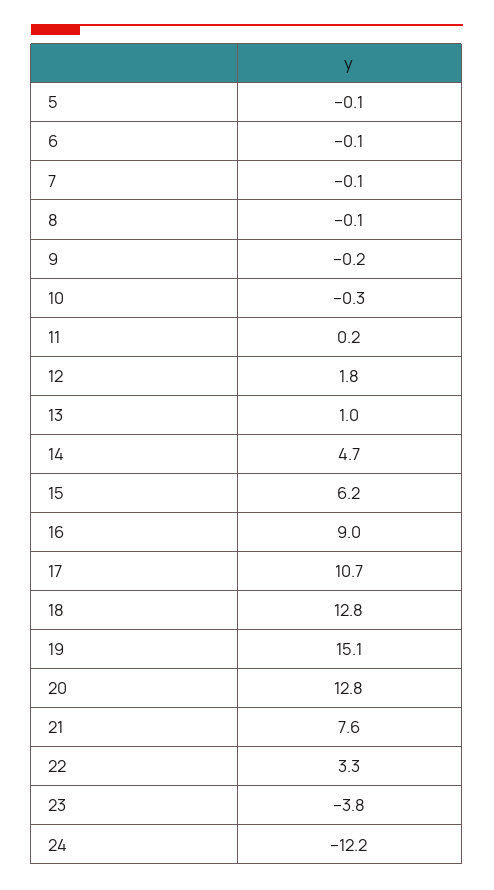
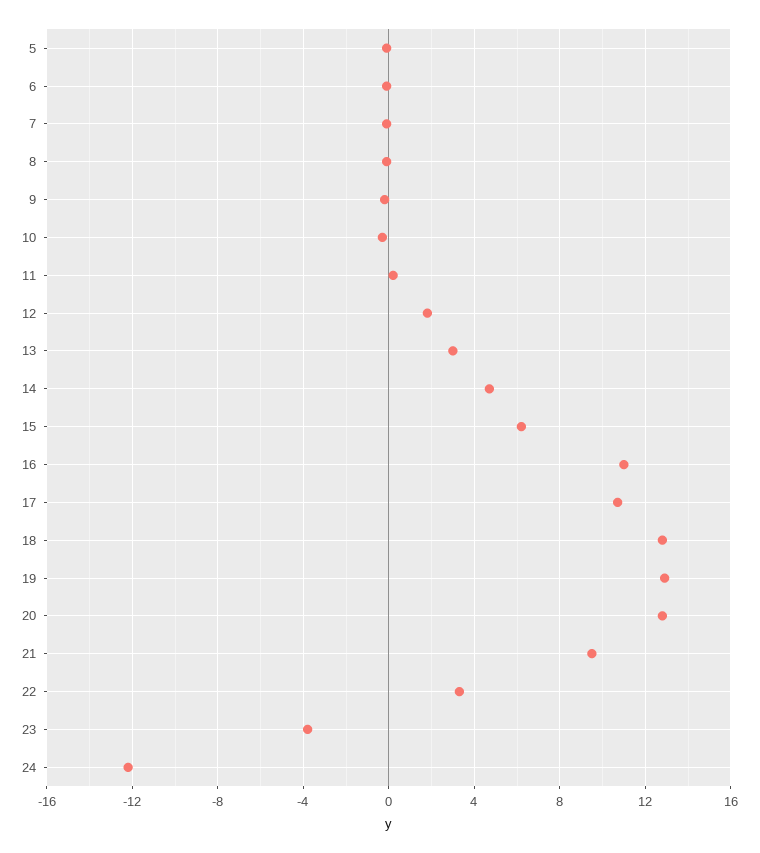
  {
    "5": -0.1,
    "6": -0.1,
    "7": -0.1,
    "8": -0.1,
    "9": -0.2,
    "10": -0.3,
    "11": 0.2,
    "12": 1.8,
-   "13": 1,
+   "13": 3,
    "14": 4.7,
    "15": 6.2,
-   "16": 9,
+   "16": 11,
    "17": 10.7,
    "18": 12.8,
-   "19": 15.1,
+   "19": 13,
    "20": 12.8,
-   "21": 7.6,
+   "21": 9.5,
    "22": 3.3,
    "23": -3.8,
    "24": -12.2
  }

